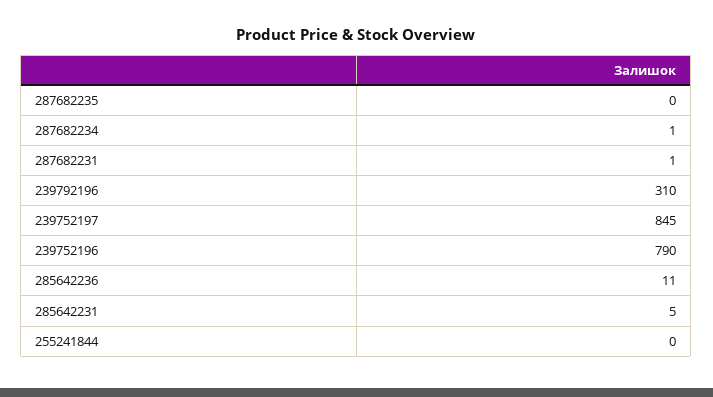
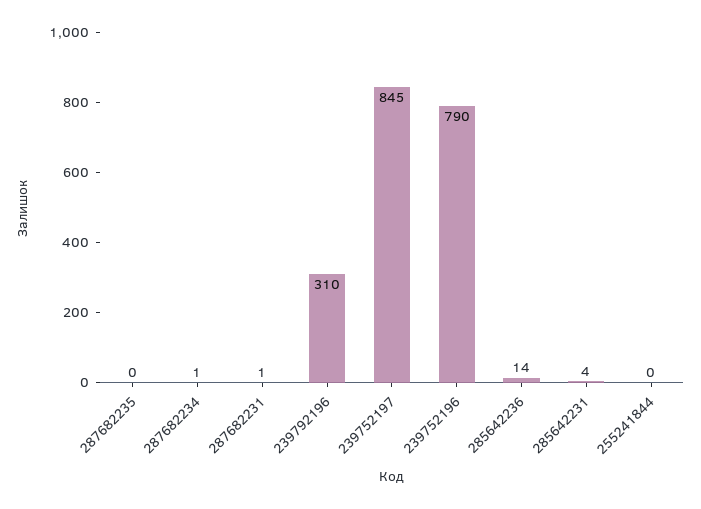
  {
    "287682235": 0,
    "287682234": 1,
    "287682231": 1,
    "239792196": 310,
    "239752197": 845,
    "239752196": 790,
-   "285642236": 11,
+   "285642236": 14,
-   "285642231": 5,
+   "285642231": 4,
    "255241844": 0
  }

